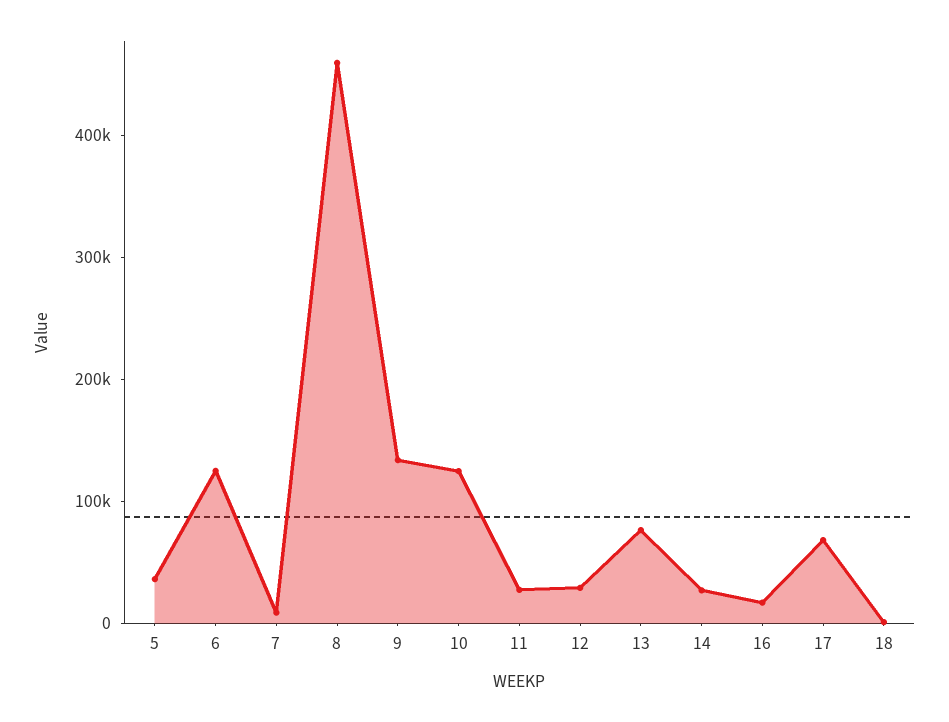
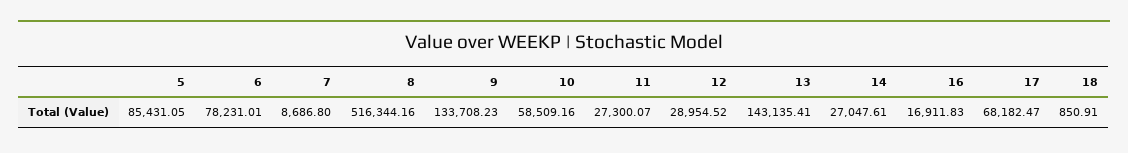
  {
-   "5": 40000,
+   "5": 85431.05,
-   "6": 120000,
+   "6": 78231.01,
    "7": 8686.8,
-   "8": 460000,
+   "8": 516344.16,
    "9": 133708.23,
-   "10": 120000,
+   "10": 58509.16,
    "11": 27300.07,
    "12": 28954.52,
-   "13": 80000,
+   "13": 143135.41,
    "14": 27047.61,
    "16": 16911.83,
    "17": 68182.47,
    "18": 850.91
  }

